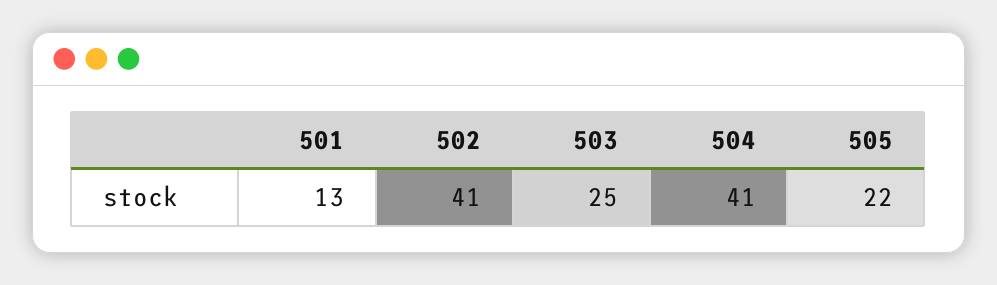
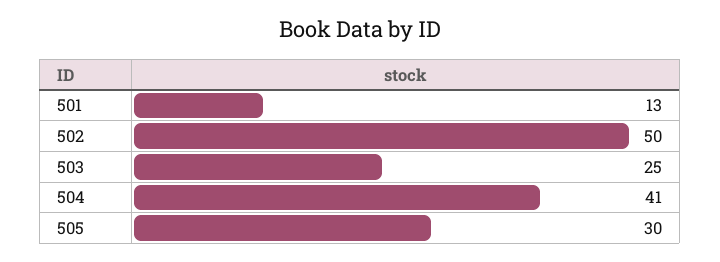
  {
    "501": 13,
-   "502": 41,
+   "502": 50,
    "503": 25,
    "504": 41,
-   "505": 22
+   "505": 30
  }

